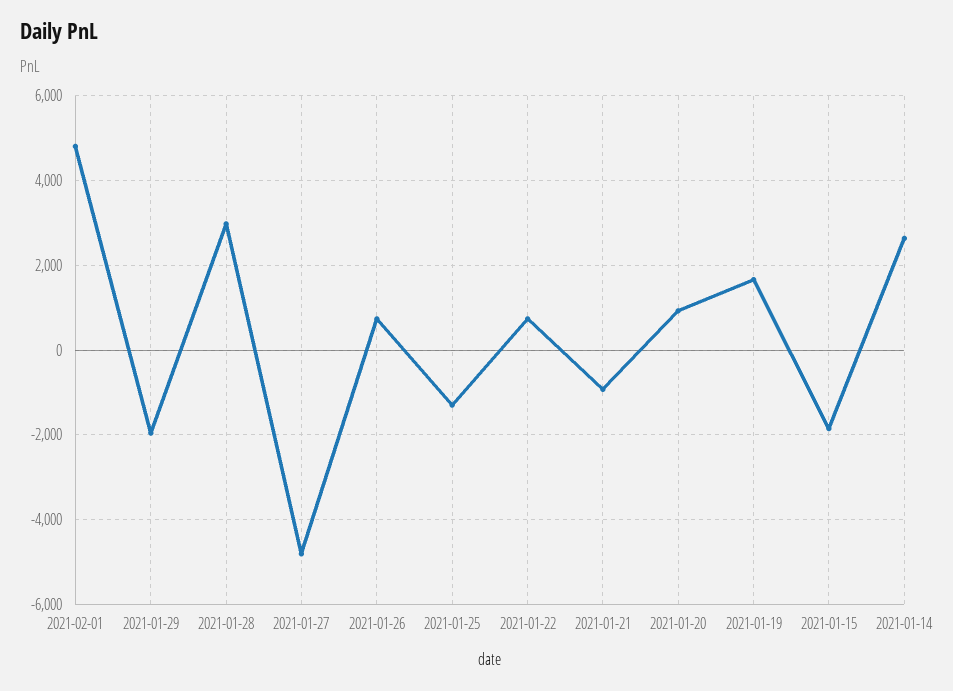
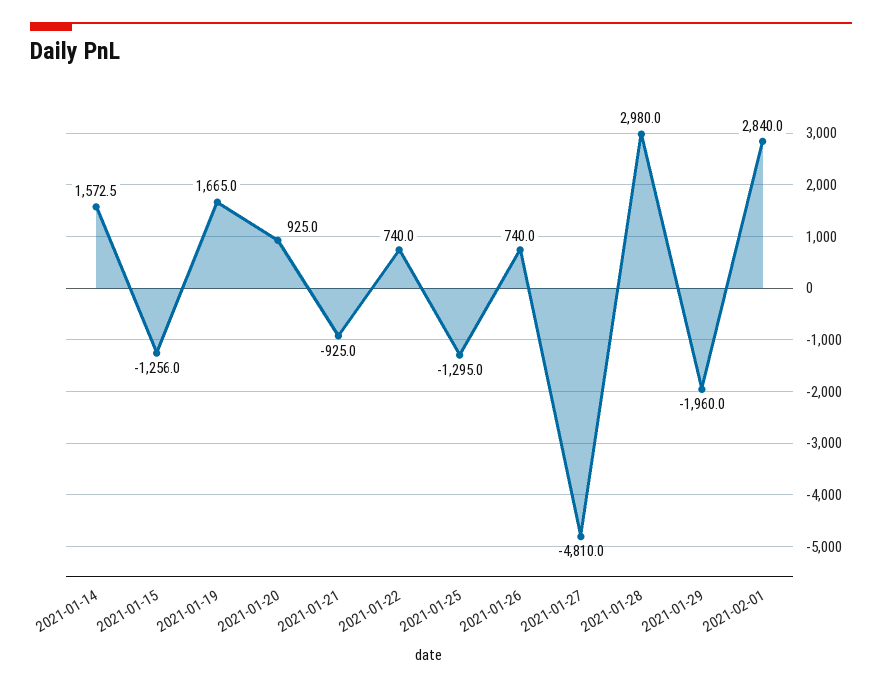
  {
-   "2021-02-01": 4800,
+   "2021-02-01": 2840,
    "2021-01-29": -1960,
    "2021-01-28": 2980,
    "2021-01-27": -4810,
    "2021-01-26": 740,
    "2021-01-25": -1295,
    "2021-01-22": 740,
    "2021-01-21": -925,
    "2021-01-20": 925,
    "2021-01-19": 1665,
-   "2021-01-15": -1800,
+   "2021-01-15": -1256,
-   "2021-01-14": 2600
+   "2021-01-14": 1572.5
  }

